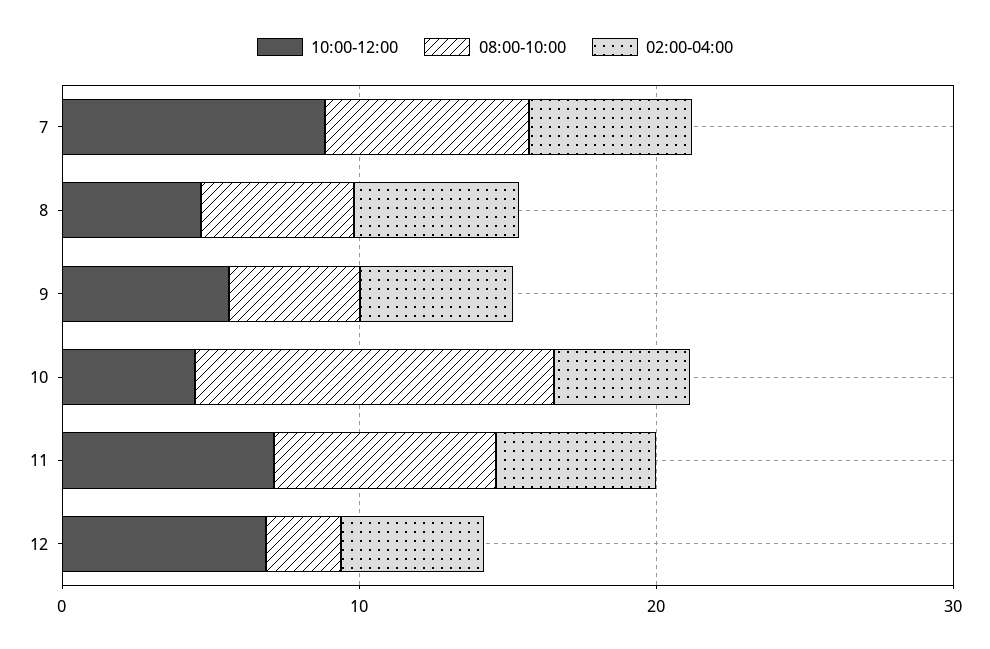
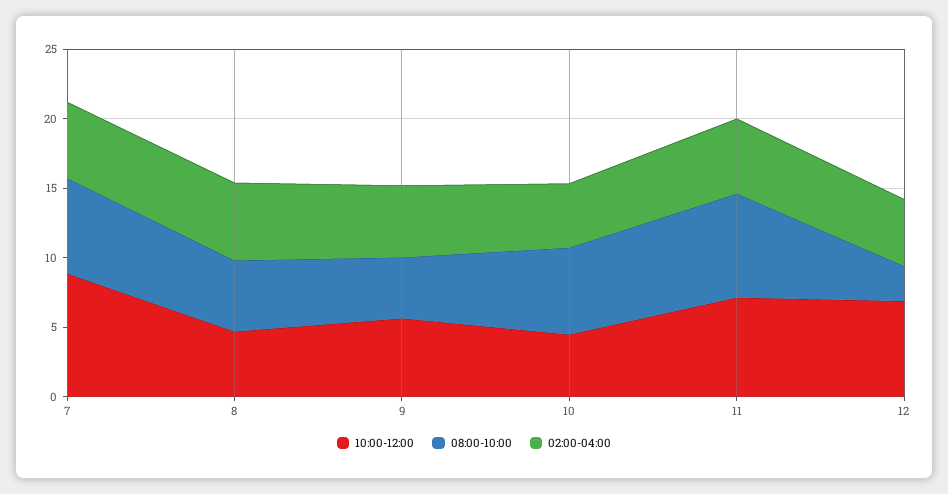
  {
    "10:00-12:00": {
      "7": 9,
      "8": 5,
      "9": 6,
      "10": 4,
      "11": 7,
      "12": 7
    },
    "08:00-10:00": {
      "7": 7,
      "8": 5,
      "9": 4,
-     "10": 12,
+     "10": 6,
      "11": 7,
      "12": 3
    },
    "02:00-04:00": {
      "7": 5,
      "8": 6,
      "9": 5,
      "10": 5,
      "11": 5,
      "12": 5
    }
  }

